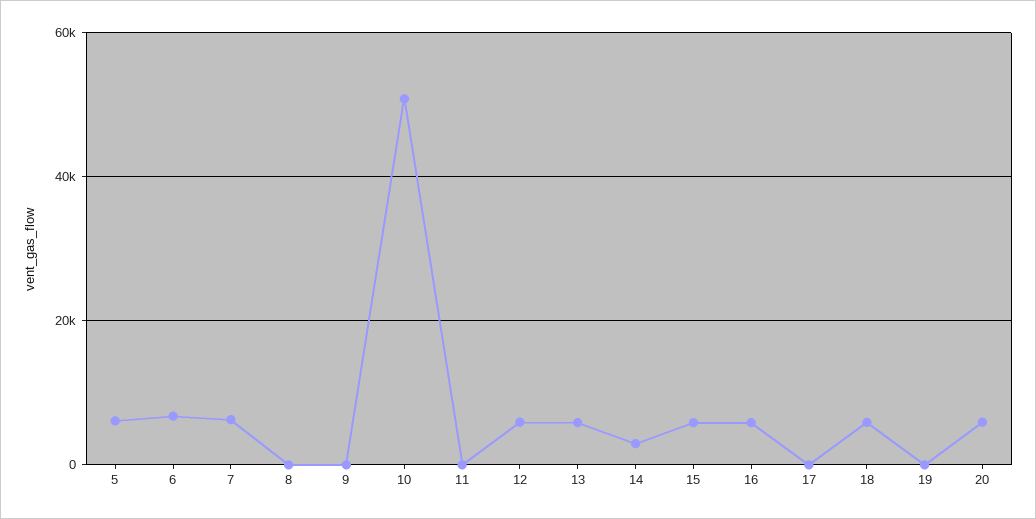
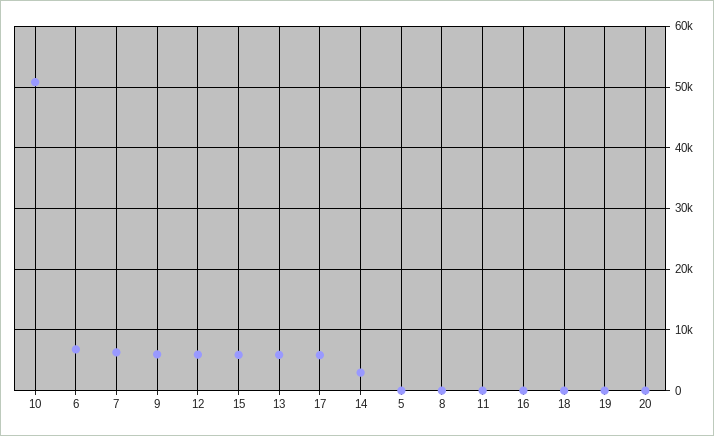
  {
-   "5": 6000,
+   "5": 0,
    "6": 7000,
    "7": 6000,
    "8": 0,
-   "9": 0,
+   "9": 6000,
    "10": 51000,
    "11": 0,
    "12": 6000,
    "13": 6000,
    "14": 3000,
    "15": 6000,
-   "16": 6000,
+   "16": 0,
-   "17": 0,
+   "17": 6000,
-   "18": 6000,
+   "18": 0,
    "19": 0,
-   "20": 6000
+   "20": 0
  }

